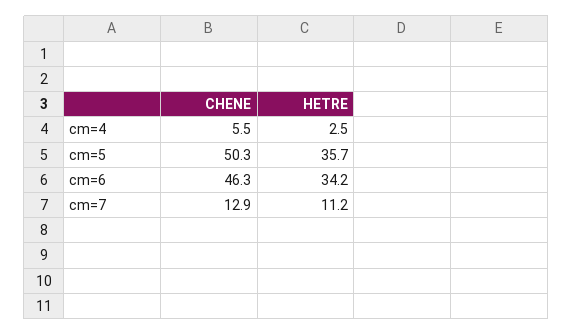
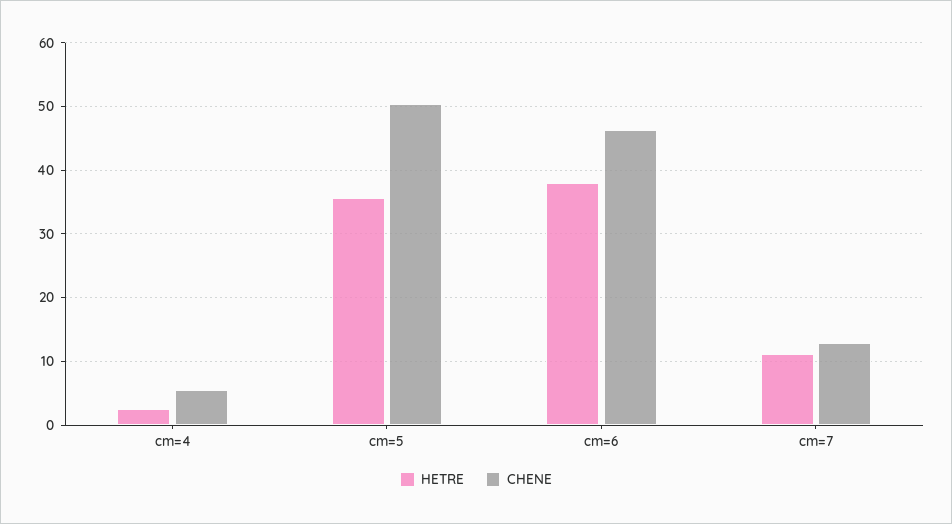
  {
    "CHENE": {
      "cm=4": 5.5,
      "cm=5": 50.3,
      "cm=6": 46.3,
      "cm=7": 12.9
    },
    "HETRE": {
      "cm=4": 2.5,
      "cm=5": 35.7,
-     "cm=6": 34.2,
+     "cm=6": 38,
      "cm=7": 11.2
    }
  }

